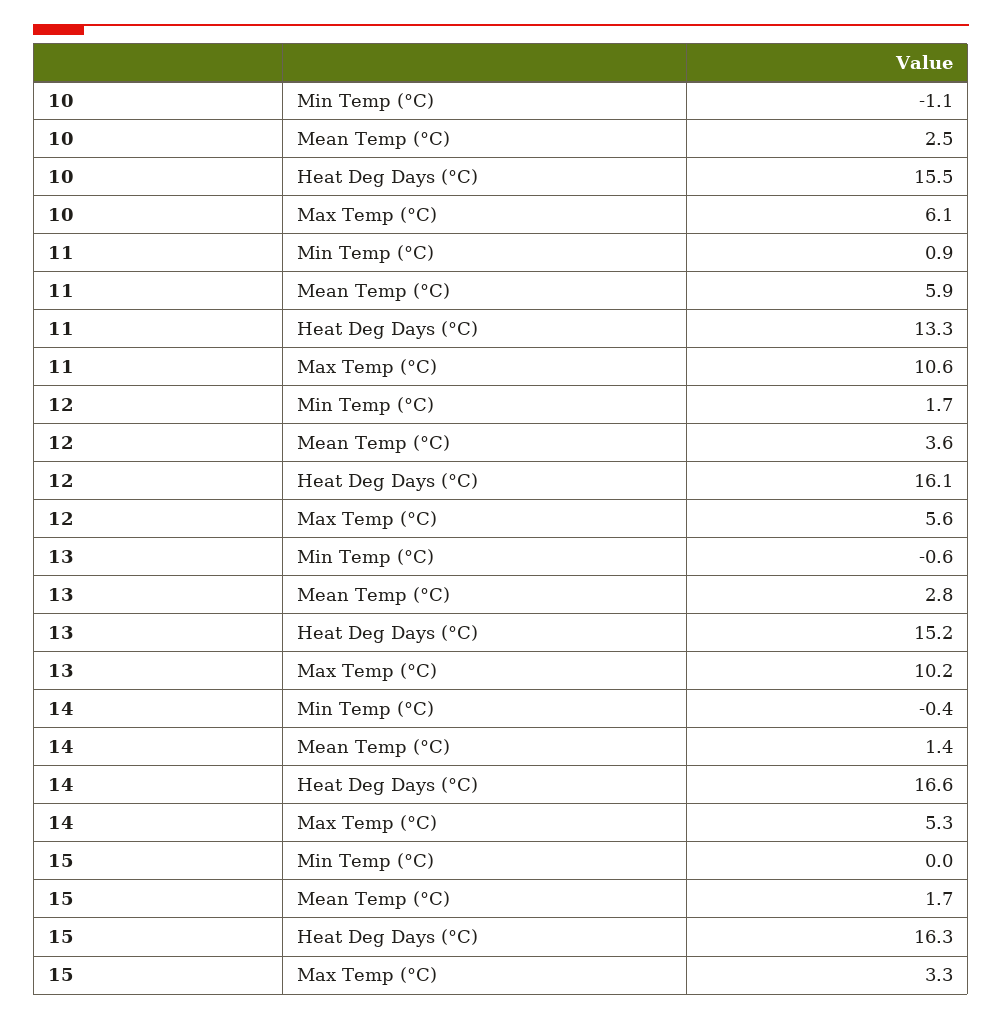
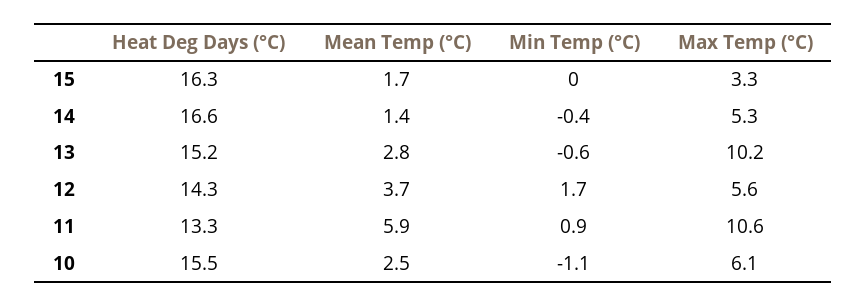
  {
    "10": {
      "Min Temp (°C)": -1.1,
      "Mean Temp (°C)": 2.5,
      "Heat Deg Days (°C)": 15.5,
      "Max Temp (°C)": 6.1
    },
    "11": {
      "Min Temp (°C)": 0.9,
      "Mean Temp (°C)": 5.9,
      "Heat Deg Days (°C)": 13.3,
      "Max Temp (°C)": 10.6
    },
    "12": {
      "Min Temp (°C)": 1.7,
-     "Mean Temp (°C)": 3.6,
+     "Mean Temp (°C)": 3.7,
-     "Heat Deg Days (°C)": 16.1,
+     "Heat Deg Days (°C)": 14.3,
      "Max Temp (°C)": 5.6
    },
    "13": {
      "Min Temp (°C)": -0.6,
      "Mean Temp (°C)": 2.8,
      "Heat Deg Days (°C)": 15.2,
      "Max Temp (°C)": 10.2
    },
    "14": {
      "Min Temp (°C)": -0.4,
      "Mean Temp (°C)": 1.4,
      "Heat Deg Days (°C)": 16.6,
      "Max Temp (°C)": 5.3
    },
    "15": {
      "Min Temp (°C)": 0,
      "Mean Temp (°C)": 1.7,
      "Heat Deg Days (°C)": 16.3,
      "Max Temp (°C)": 3.3
    }
  }

